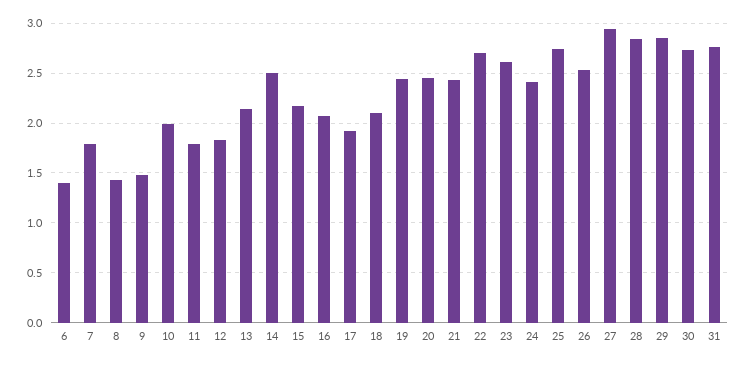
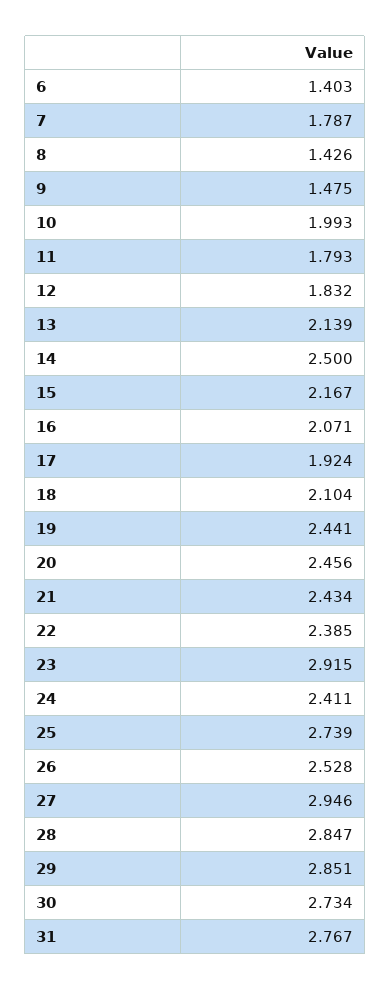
  {
    "6": 1.403,
    "7": 1.787,
    "8": 1.426,
    "9": 1.475,
    "10": 1.993,
    "11": 1.793,
    "12": 1.832,
    "13": 2.139,
    "14": 2.5,
    "15": 2.167,
    "16": 2.071,
    "17": 1.924,
    "18": 2.104,
    "19": 2.441,
    "20": 2.456,
    "21": 2.434,
-   "22": 2.7,
+   "22": 2.385,
-   "23": 2.6,
+   "23": 2.915,
    "24": 2.411,
    "25": 2.739,
    "26": 2.528,
    "27": 2.946,
    "28": 2.847,
    "29": 2.851,
    "30": 2.734,
    "31": 2.767
  }

